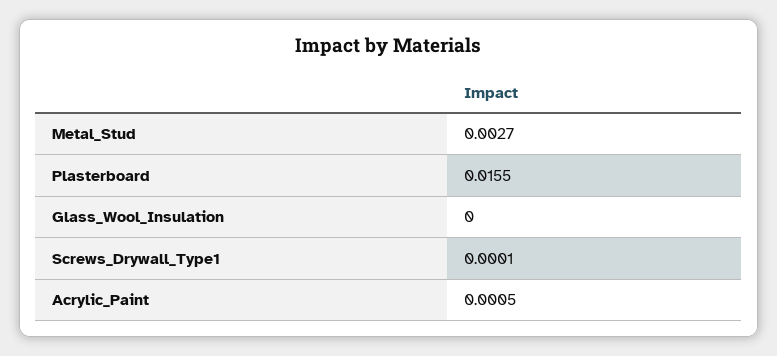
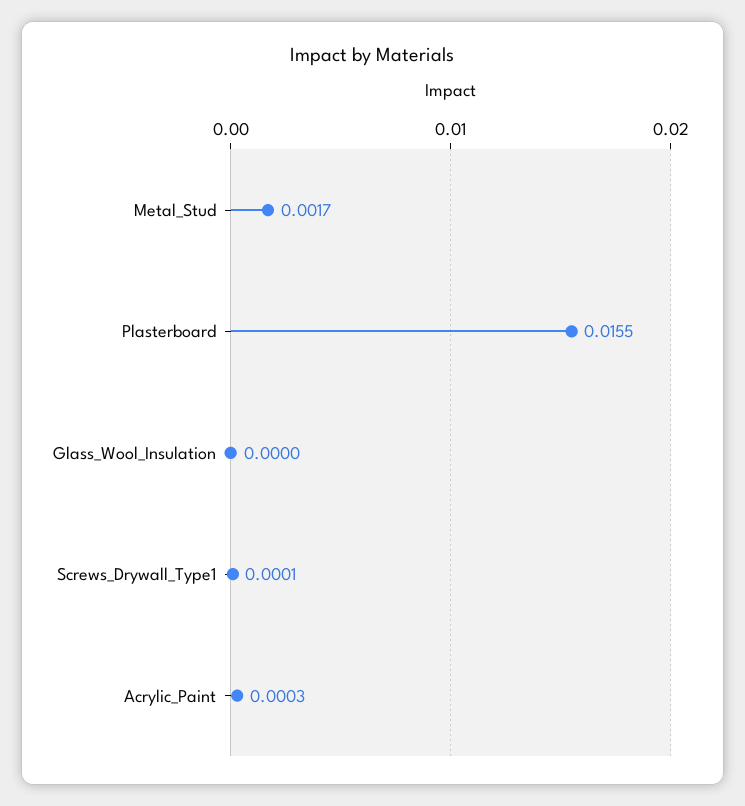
  {
-   "Metal_Stud": 0.0027,
+   "Metal_Stud": 0.0017,
    "Plasterboard": 0.0155,
    "Glass_Wool_Insulation": 0,
    "Screws_Drywall_Type1": 0.0001,
-   "Acrylic_Paint": 0.0005
+   "Acrylic_Paint": 0.0003
  }

